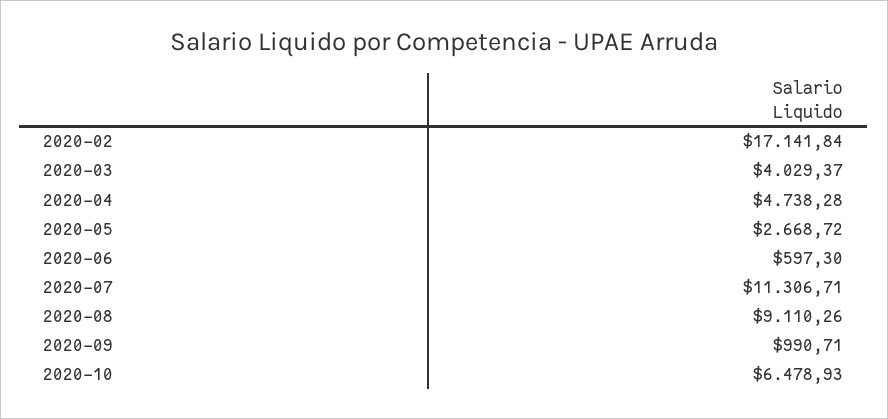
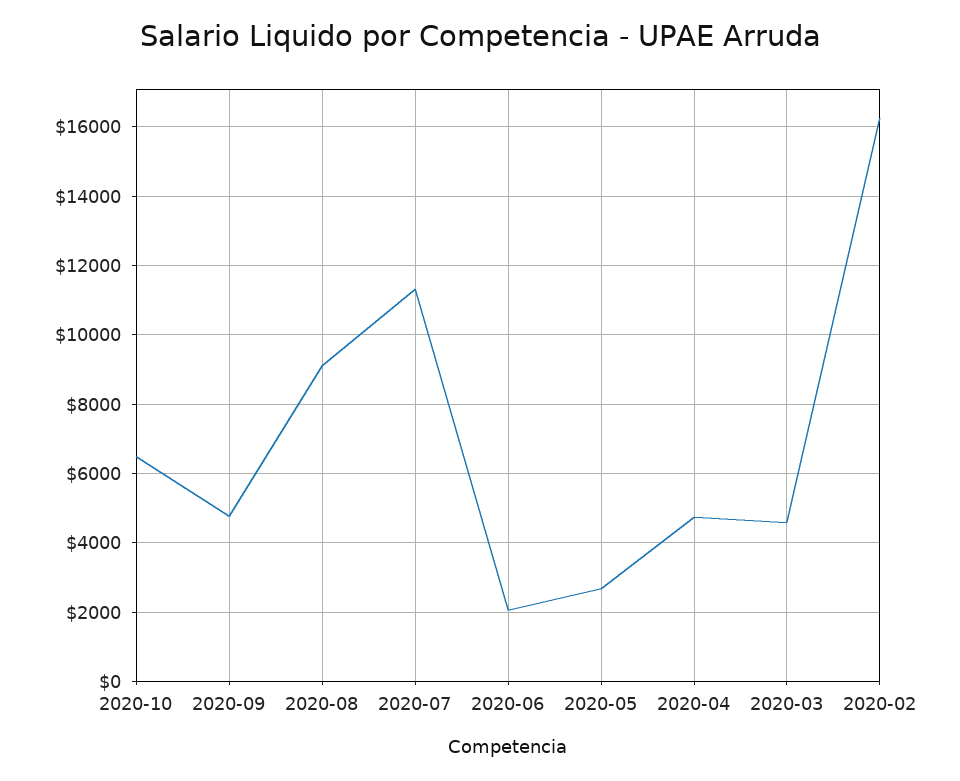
  {
-   "2020-02": 17141.84,
+   "2020-02": 16200,
-   "2020-03": 4029.37,
+   "2020-03": 4600,
    "2020-04": 4738.28,
    "2020-05": 2668.72,
-   "2020-06": 597.3,
+   "2020-06": 2000,
    "2020-07": 11306.71,
    "2020-08": 9110.26,
-   "2020-09": 990.71,
+   "2020-09": 4800,
    "2020-10": 6478.93
  }

